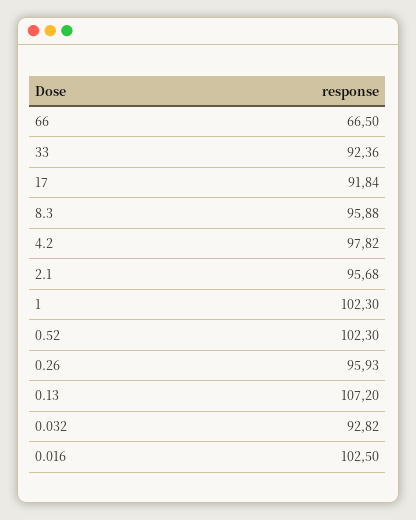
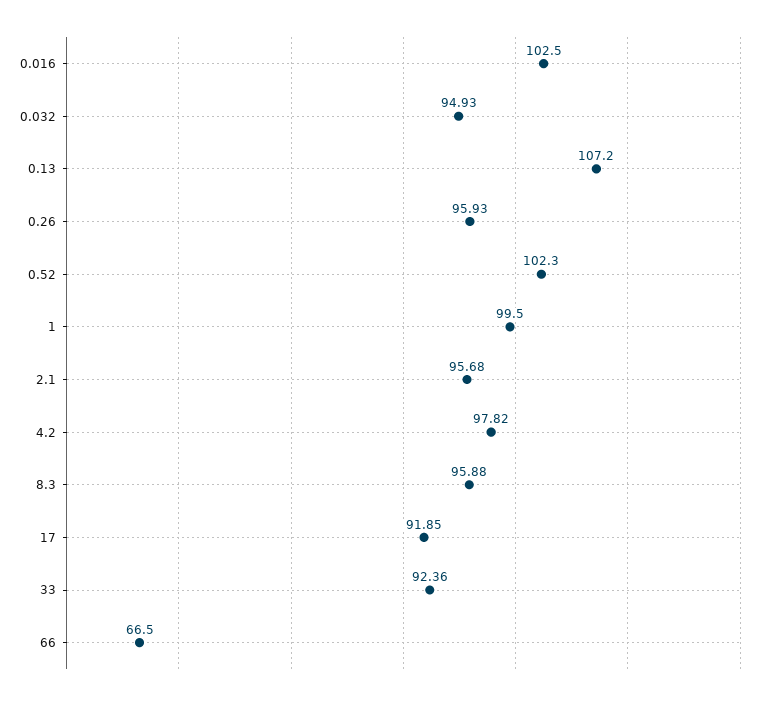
  {
    "66": 66.5,
    "33": 92.36,
-   "17": 91.84,
+   "17": 91.85,
    "8.3": 95.88,
    "4.2": 97.82,
    "2.1": 95.68,
-   "1": 102.3,
+   "1": 99.5,
    "0.52": 102.3,
    "0.26": 95.93,
    "0.13": 107.2,
-   "0.032": 92.82,
+   "0.032": 94.93,
    "0.016": 102.5
  }

